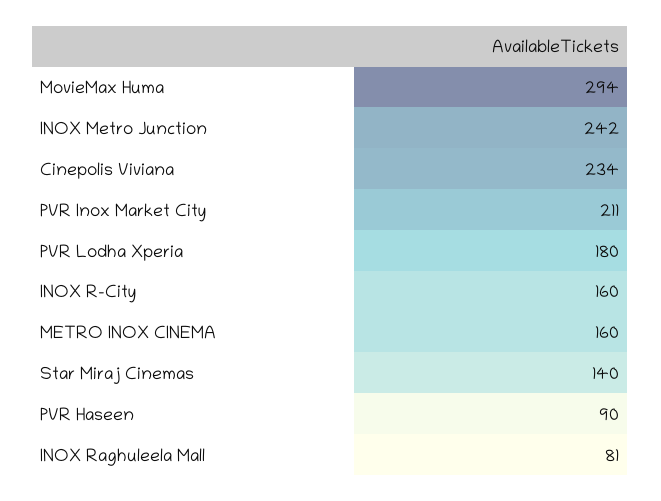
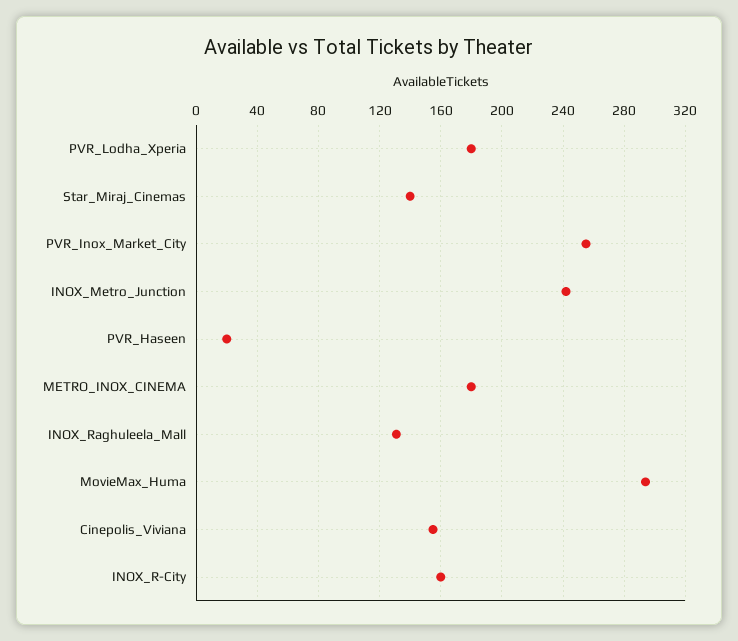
  {
    "MovieMax Huma": 294,
    "INOX Metro Junction": 242,
-   "Cinepolis Viviana": 234,
+   "Cinepolis Viviana": 155,
-   "PVR Inox Market City": 211,
+   "PVR Inox Market City": 255,
    "PVR Lodha Xperia": 180,
    "INOX R-City": 160,
-   "METRO INOX CINEMA": 160,
+   "METRO INOX CINEMA": 180,
    "Star Miraj Cinemas": 140,
-   "PVR Haseen": 90,
+   "PVR Haseen": 20,
-   "INOX Raghuleela Mall": 81
+   "INOX Raghuleela Mall": 130
  }

